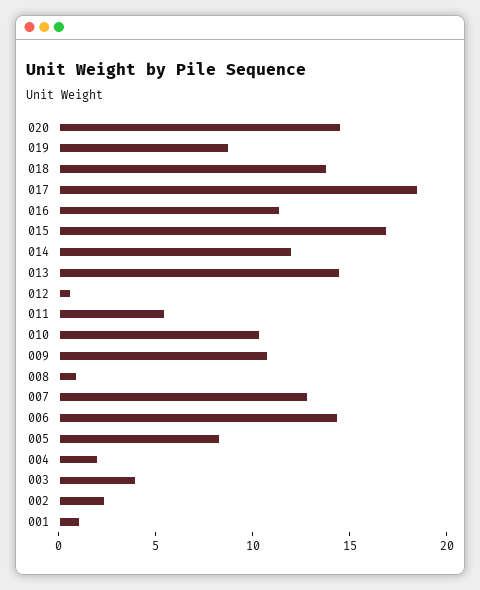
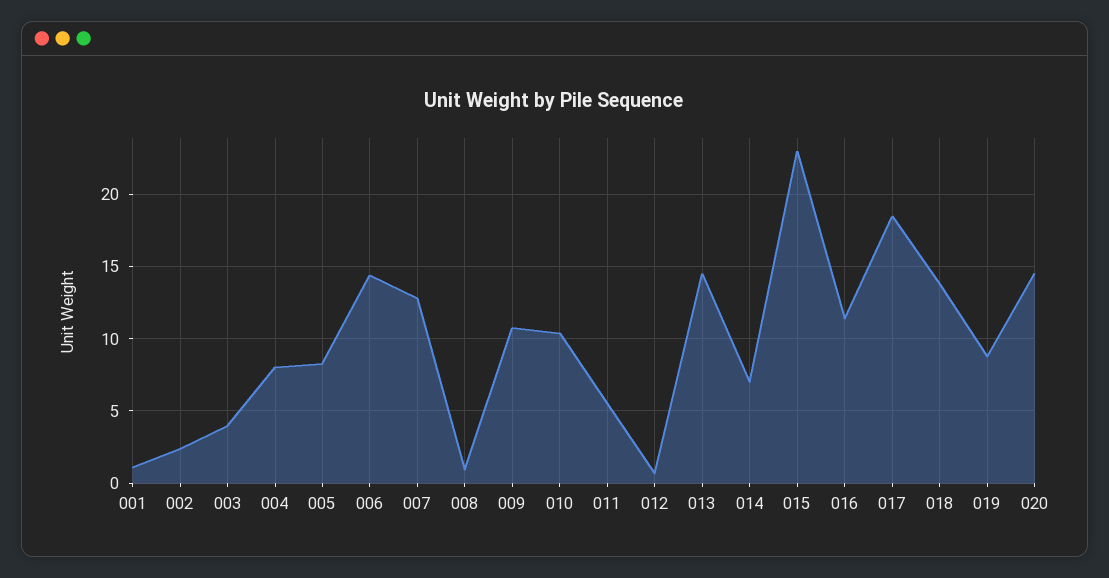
  {
    "020": 14.5,
    "019": 9,
    "018": 14,
    "017": 18.5,
    "016": 11.5,
-   "015": 17,
+   "015": 23,
-   "014": 12,
+   "014": 7,
    "013": 14.5,
    "012": 0.5,
    "011": 5.5,
    "010": 10.5,
    "009": 11,
    "008": 1,
    "007": 13,
    "006": 14.5,
    "005": 8.5,
-   "004": 2,
+   "004": 8,
    "003": 4,
    "002": 2.5,
    "001": 1
  }

